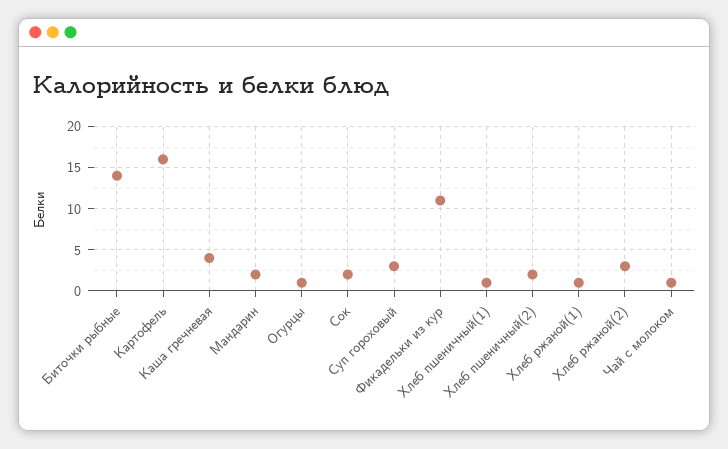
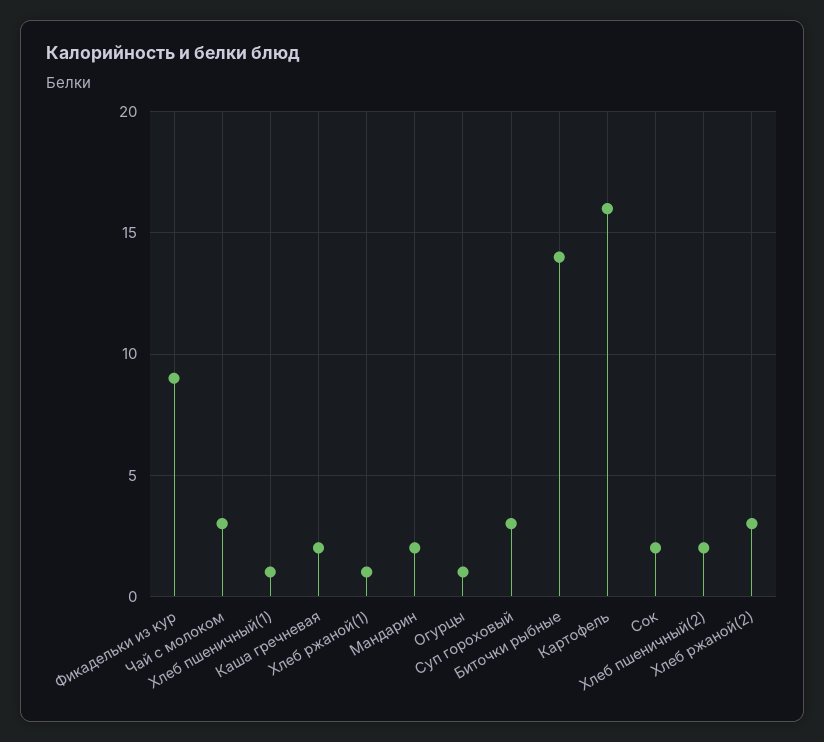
  {
    "Биточки рыбные": 14,
    "Картофель": 16,
-   "Каша гречневая": 4,
+   "Каша гречневая": 2,
    "Мандарин": 2,
    "Огурцы": 1,
    "Сок": 2,
    "Суп гороховый": 3,
-   "Фикадельки из кур": 11,
+   "Фикадельки из кур": 9,
    "Хлеб пшеничный(1)": 1,
    "Хлеб пшеничный(2)": 2,
    "Хлеб ржаной(1)": 1,
    "Хлеб ржаной(2)": 3,
-   "Чай с молоком": 1
+   "Чай с молоком": 3
  }

